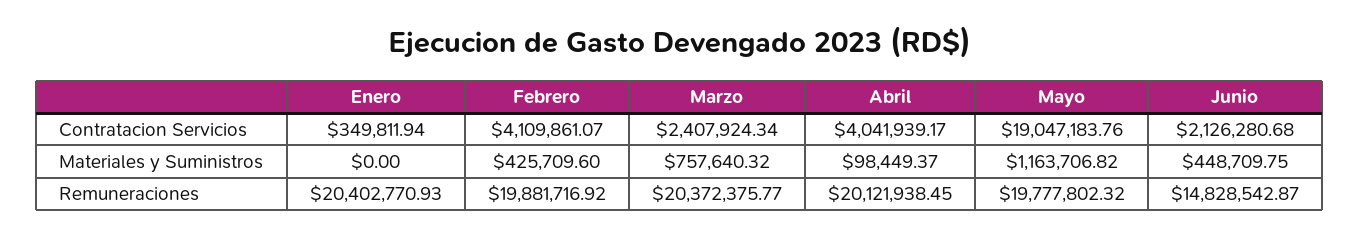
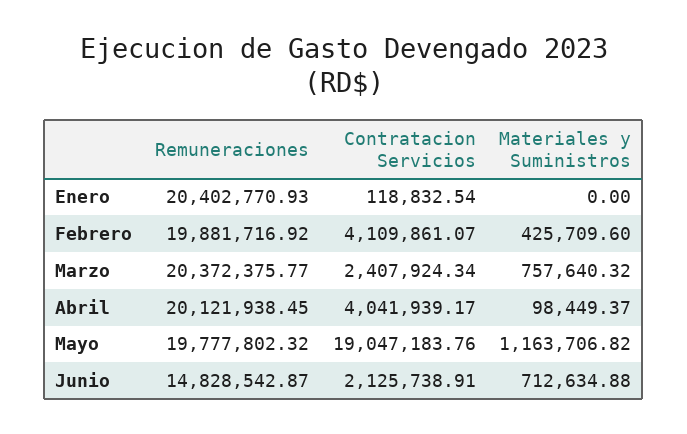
  {
    "Enero": {
-     "Contratacion Servicios": 349811.94,
+     "Contratacion Servicios": 118832.54,
      "Materiales y Suministros": 0,
      "Remuneraciones": 20402770.93
    },
    "Febrero": {
      "Contratacion Servicios": 4109861.07,
      "Materiales y Suministros": 425709.6,
      "Remuneraciones": 19881716.92
    },
    "Marzo": {
      "Contratacion Servicios": 2407924.34,
      "Materiales y Suministros": 757640.32,
      "Remuneraciones": 20372375.77
    },
    "Abril": {
      "Contratacion Servicios": 4041939.17,
      "Materiales y Suministros": 98449.37,
      "Remuneraciones": 20121938.45
    },
    "Mayo": {
      "Contratacion Servicios": 19047183.76,
      "Materiales y Suministros": 1163706.82,
      "Remuneraciones": 19777802.32
    },
    "Junio": {
-     "Contratacion Servicios": 2126280.68,
+     "Contratacion Servicios": 2125738.91,
-     "Materiales y Suministros": 448709.75,
+     "Materiales y Suministros": 712634.88,
      "Remuneraciones": 14828542.87
    }
  }

